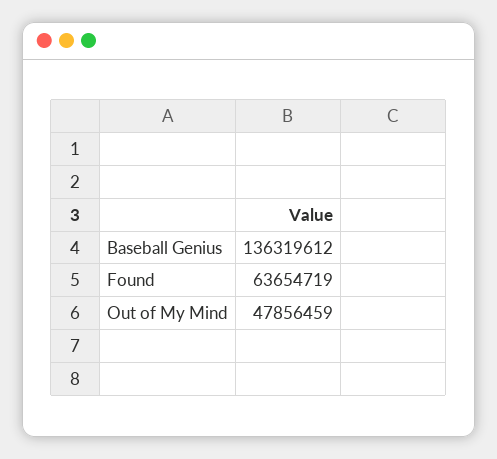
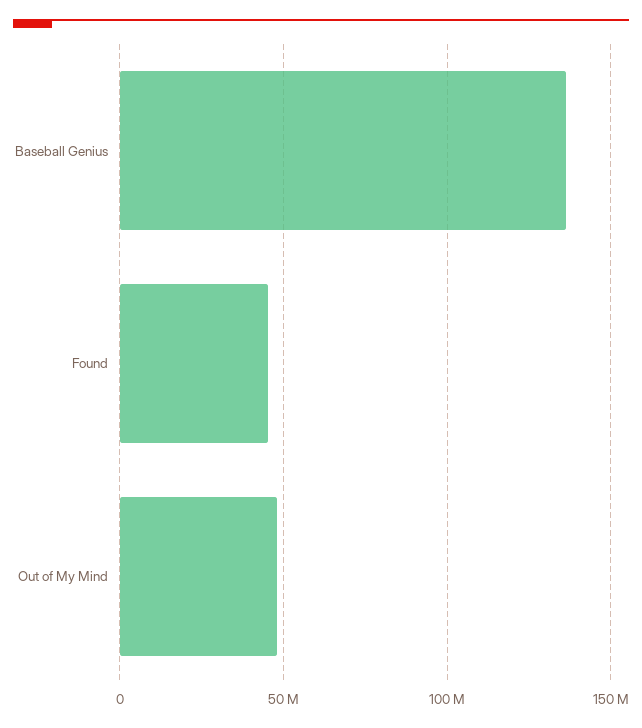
  {
    "Baseball Genius": 136319612,
-   "Found": 63654719,
+   "Found": 45000000,
    "Out of My Mind": 47856459
  }

